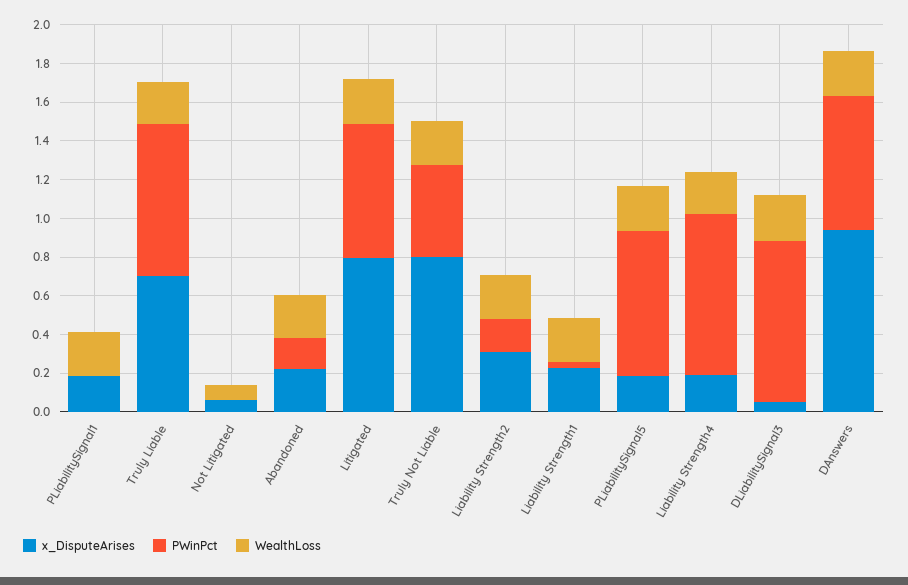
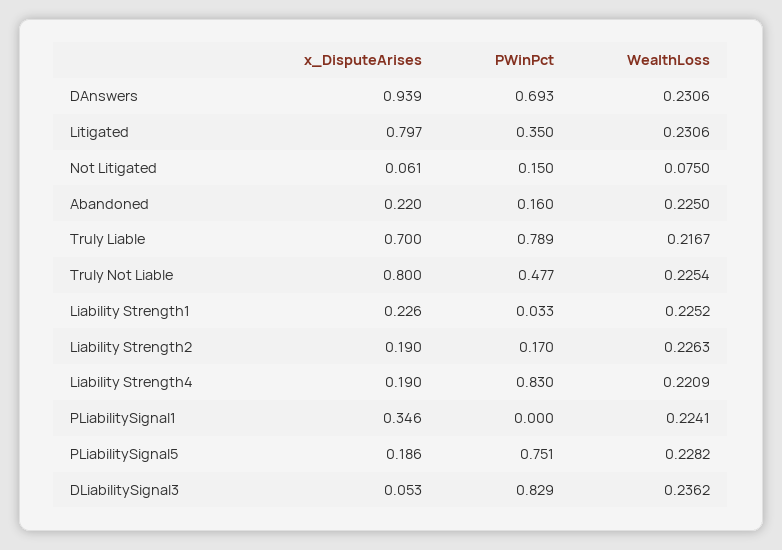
  {
    "x_DisputeArises": {
-     "PLiabilitySignal1": 0.2,
+     "PLiabilitySignal1": 0.346,
      "Truly Liable": 0.7,
      "Not Litigated": 0.061,
      "Abandoned": 0.22,
      "Litigated": 0.797,
      "Truly Not Liable": 0.8,
-     "Liability Strength2": 0.3,
+     "Liability Strength2": 0.19,
      "Liability Strength1": 0.226,
      "PLiabilitySignal5": 0.186,
      "Liability Strength4": 0.19,
      "DLiabilitySignal3": 0.053,
      "DAnswers": 0.939
    },
    "PWinPct": {
      "PLiabilitySignal1": 0,
      "Truly Liable": 0.789,
-     "Not Litigated": 0,
+     "Not Litigated": 0.15,
      "Abandoned": 0.16,
-     "Litigated": 0.7,
+     "Litigated": 0.35,
      "Truly Not Liable": 0.477,
      "Liability Strength2": 0.17,
      "Liability Strength1": 0.033,
      "PLiabilitySignal5": 0.751,
      "Liability Strength4": 0.83,
      "DLiabilitySignal3": 0.829,
      "DAnswers": 0.693
    },
    "WealthLoss": {
      "PLiabilitySignal1": 0.2241,
      "Truly Liable": 0.2167,
      "Not Litigated": 0.075,
      "Abandoned": 0.225,
      "Litigated": 0.2306,
      "Truly Not Liable": 0.2254,
      "Liability Strength2": 0.2263,
      "Liability Strength1": 0.2252,
      "PLiabilitySignal5": 0.2282,
      "Liability Strength4": 0.2209,
      "DLiabilitySignal3": 0.2362,
      "DAnswers": 0.2306
    }
  }

